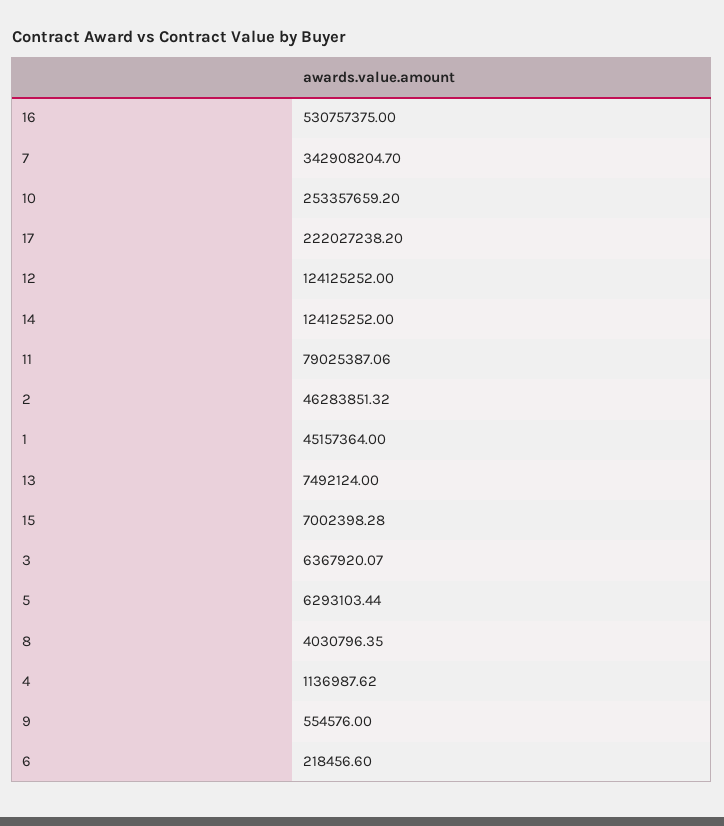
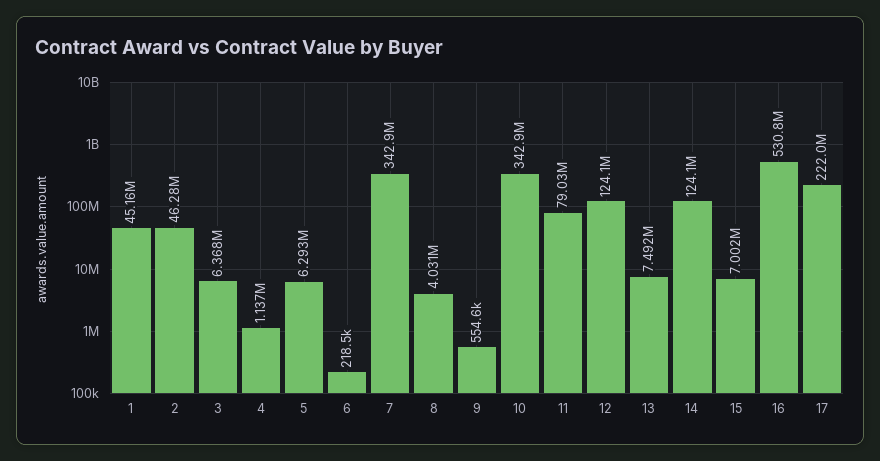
  {
    "16": 530757375,
    "7": 342908204.7,
-   "10": 253357659.2,
+   "10": 342900000,
    "17": 222027238.2,
    "12": 124125252,
    "14": 124125252,
    "11": 79025387.06,
    "2": 46283851.32,
    "1": 45157364,
    "13": 7492124,
    "15": 7002398.28,
    "3": 6367920.07,
    "5": 6293103.44,
    "8": 4030796.35,
    "4": 1136987.62,
    "9": 554576,
    "6": 218456.6
  }

